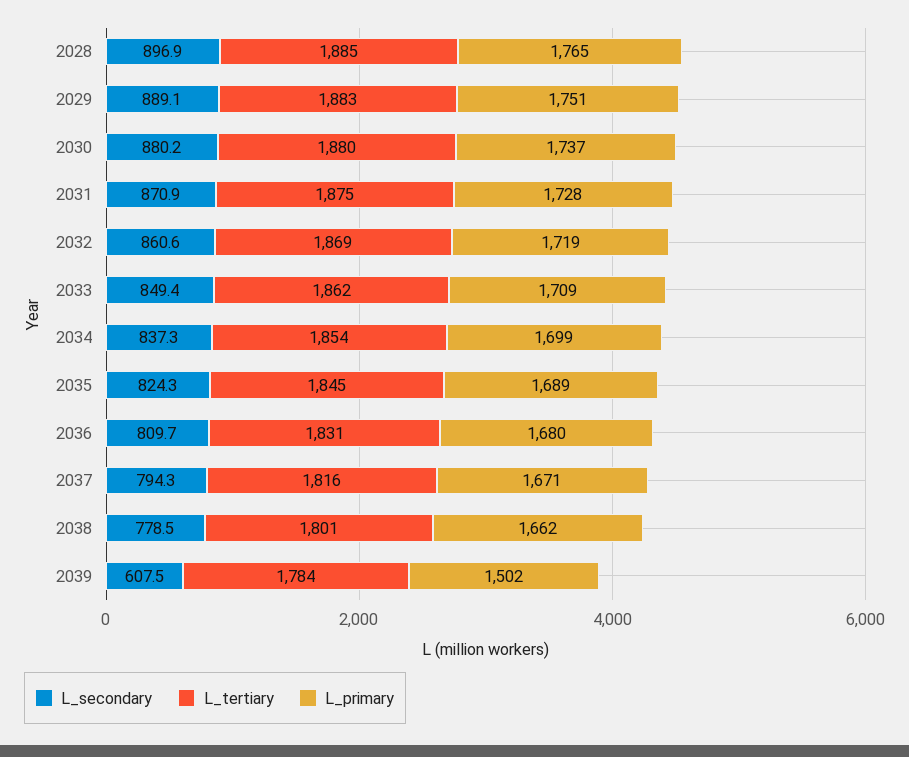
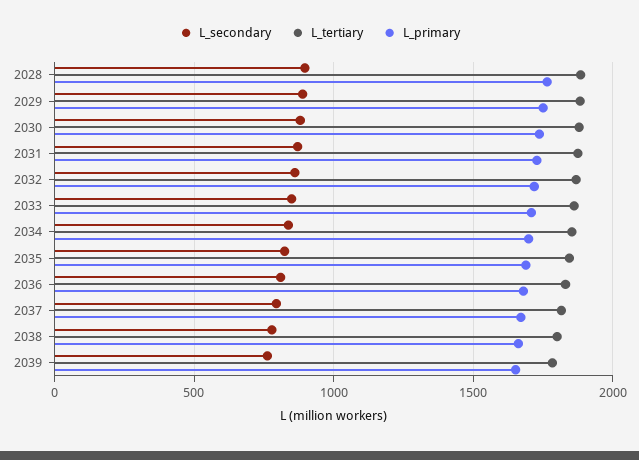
  {
    "L_secondary": {
      "2028": 896.9,
      "2029": 889.1,
      "2030": 880.2,
      "2031": 870.9,
      "2032": 860.6,
      "2033": 849.4,
      "2034": 837.3,
      "2035": 824.3,
      "2036": 809.7,
      "2037": 794.3,
      "2038": 778.5,
-     "2039": 607.5
+     "2039": 750
    },
    "L_tertiary": {
      "2028": 1885,
      "2029": 1883,
      "2030": 1880,
      "2031": 1875,
      "2032": 1869,
      "2033": 1862,
      "2034": 1854,
      "2035": 1845,
      "2036": 1831,
      "2037": 1816,
      "2038": 1801,
      "2039": 1784
    },
    "L_primary": {
      "2028": 1765,
      "2029": 1751,
      "2030": 1737,
      "2031": 1728,
      "2032": 1719,
      "2033": 1709,
      "2034": 1699,
      "2035": 1689,
      "2036": 1680,
      "2037": 1671,
      "2038": 1662,
-     "2039": 1502
+     "2039": 1650
    }
  }

